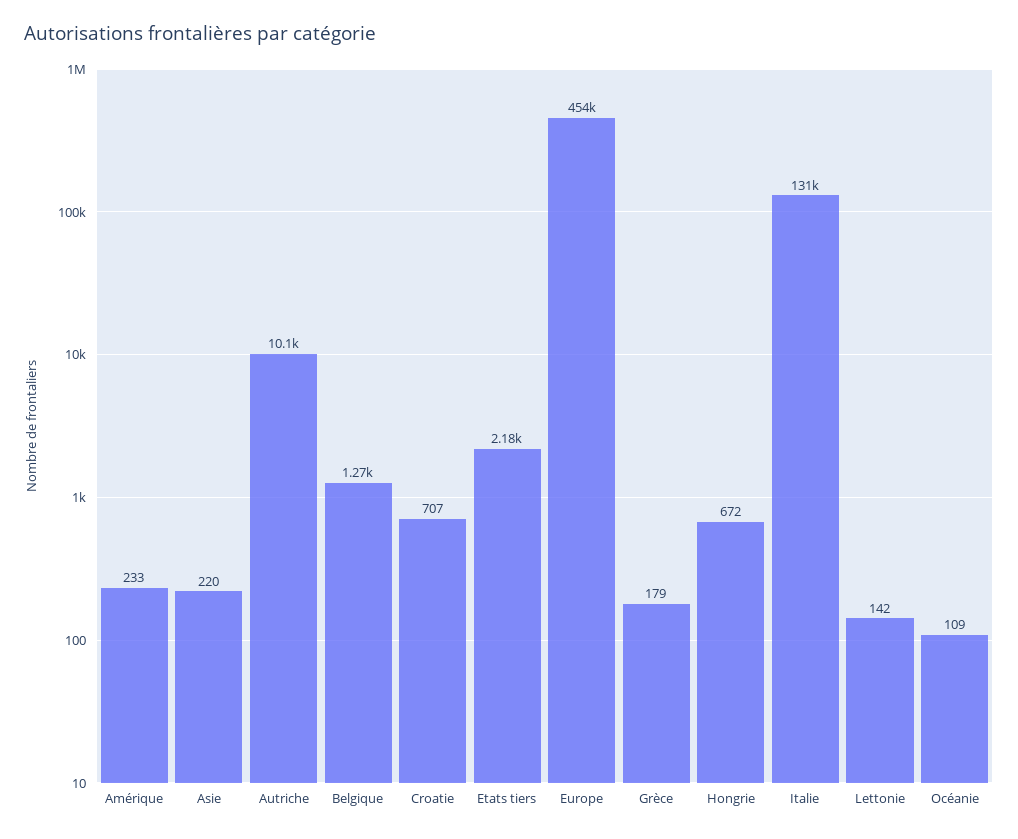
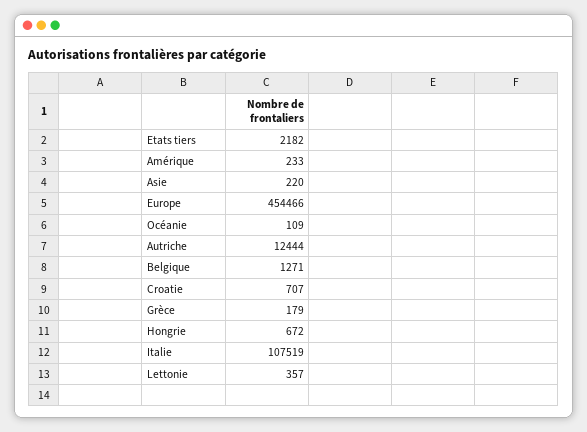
  {
    "Amérique": 233,
    "Asie": 220,
-   "Autriche": 10100,
+   "Autriche": 12444,
    "Belgique": 1271,
    "Croatie": 707,
    "Etats tiers": 2182,
    "Europe": 454466,
    "Grèce": 179,
    "Hongrie": 672,
-   "Italie": 131000,
+   "Italie": 107519,
-   "Lettonie": 142,
+   "Lettonie": 357,
    "Océanie": 109
  }

